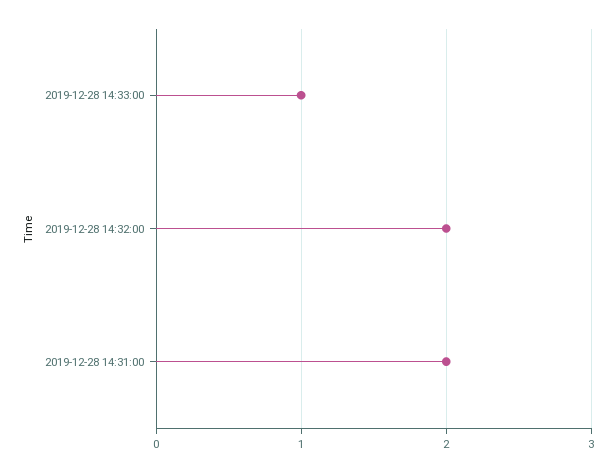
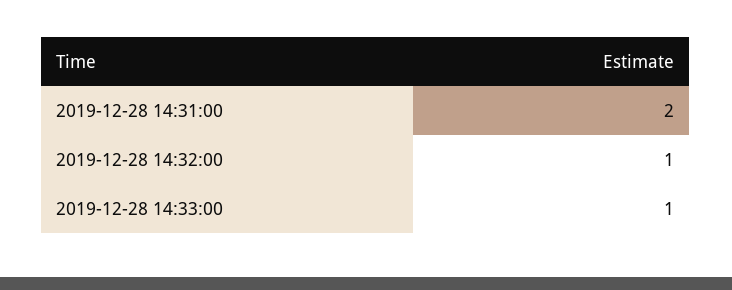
  {
    "2019-12-28 14:33:00": 1,
-   "2019-12-28 14:32:00": 2,
+   "2019-12-28 14:32:00": 1,
    "2019-12-28 14:31:00": 2
  }

